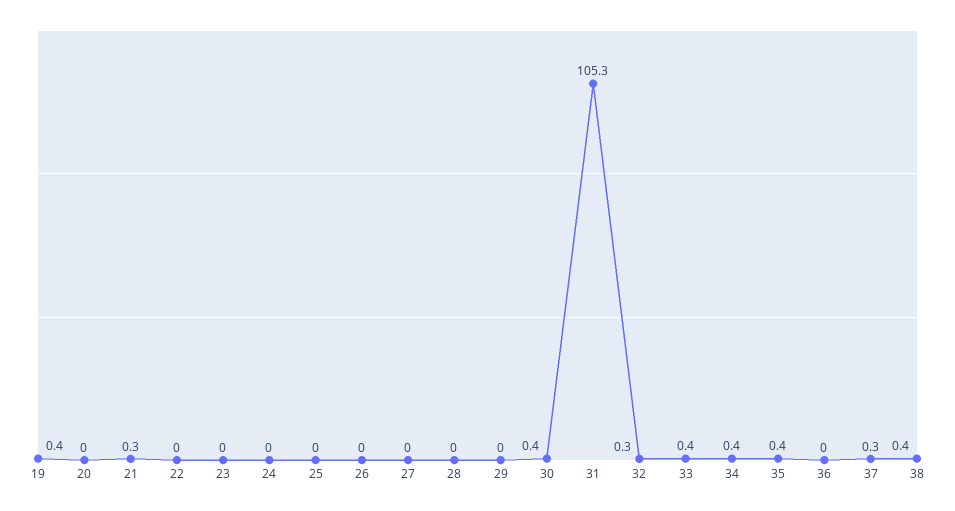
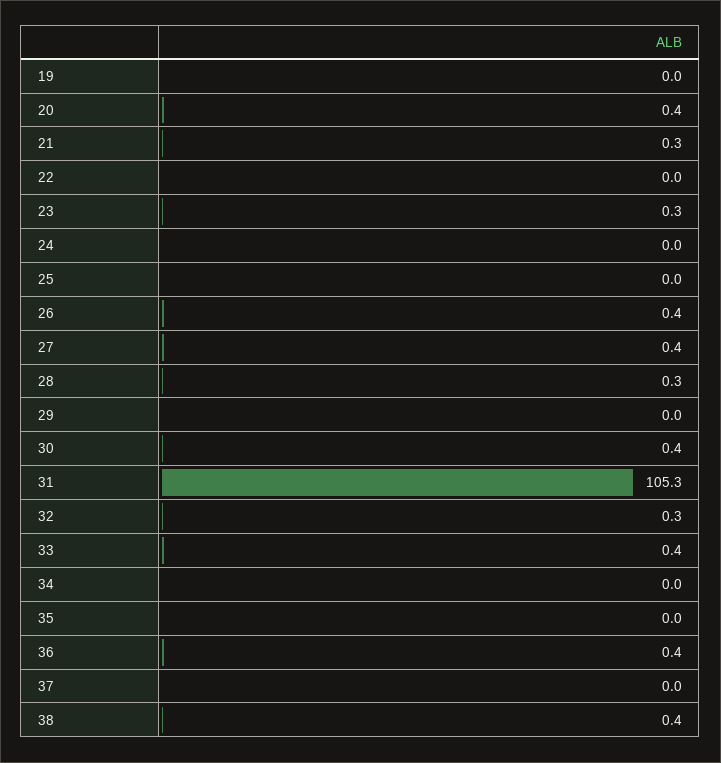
  {
-   "19": 0.4,
+   "19": 0,
-   "20": 0,
+   "20": 0.4,
    "21": 0.3,
    "22": 0,
-   "23": 0,
+   "23": 0.3,
    "24": 0,
    "25": 0,
-   "26": 0,
+   "26": 0.4,
-   "27": 0,
+   "27": 0.4,
-   "28": 0,
+   "28": 0.3,
    "29": 0,
    "30": 0.4,
    "31": 105.3,
    "32": 0.3,
    "33": 0.4,
-   "34": 0.4,
+   "34": 0,
-   "35": 0.4,
+   "35": 0,
-   "36": 0,
+   "36": 0.4,
-   "37": 0.3,
+   "37": 0,
    "38": 0.4
  }

